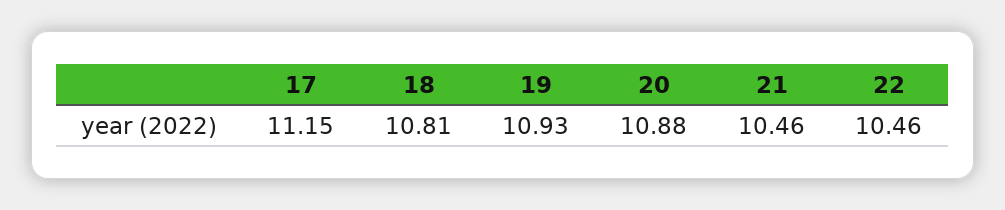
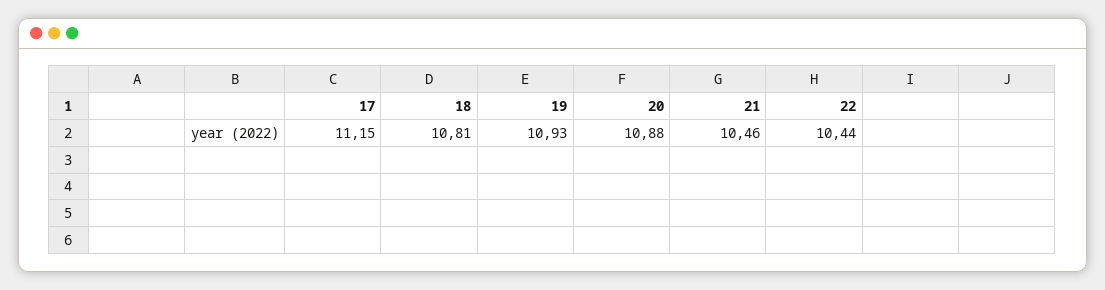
  {
    "17": 11.15,
    "18": 10.81,
    "19": 10.93,
    "20": 10.88,
    "21": 10.46,
-   "22": 10.46
+   "22": 10.44
  }

